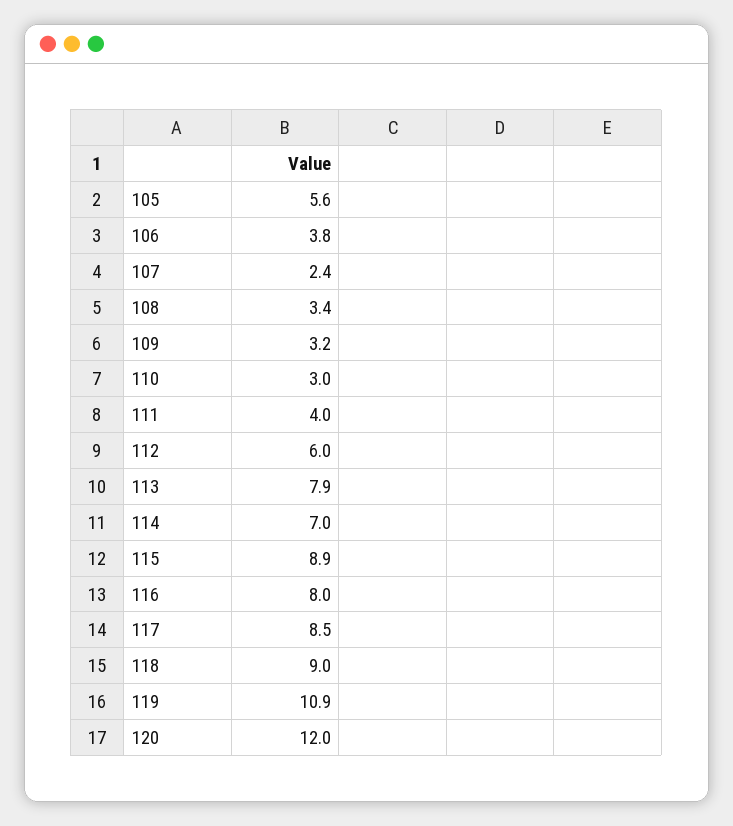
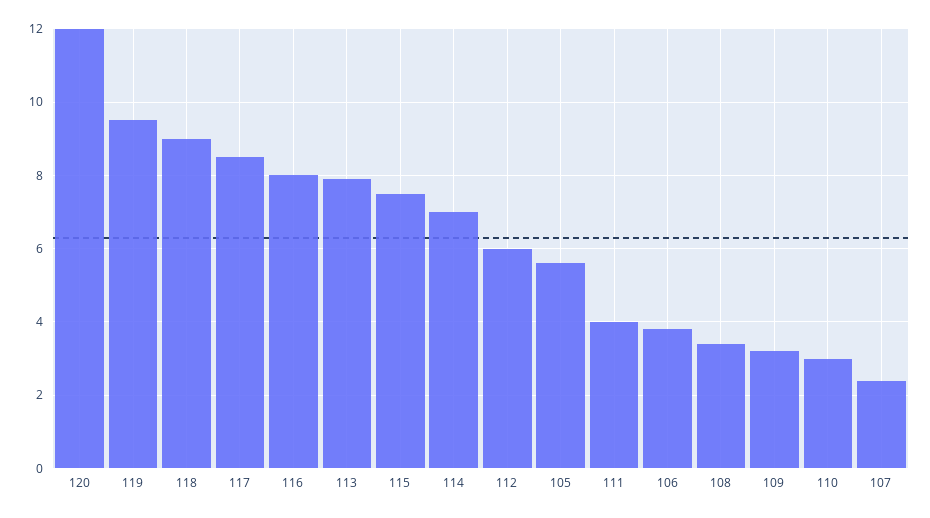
  {
    "105": 5.6,
    "106": 3.8,
    "107": 2.4,
    "108": 3.4,
    "109": 3.2,
    "110": 3,
    "111": 4,
    "112": 6,
    "113": 7.9,
    "114": 7,
-   "115": 8.9,
+   "115": 7.5,
    "116": 8,
    "117": 8.5,
    "118": 9,
-   "119": 10.9,
+   "119": 9.5,
    "120": 12
  }

